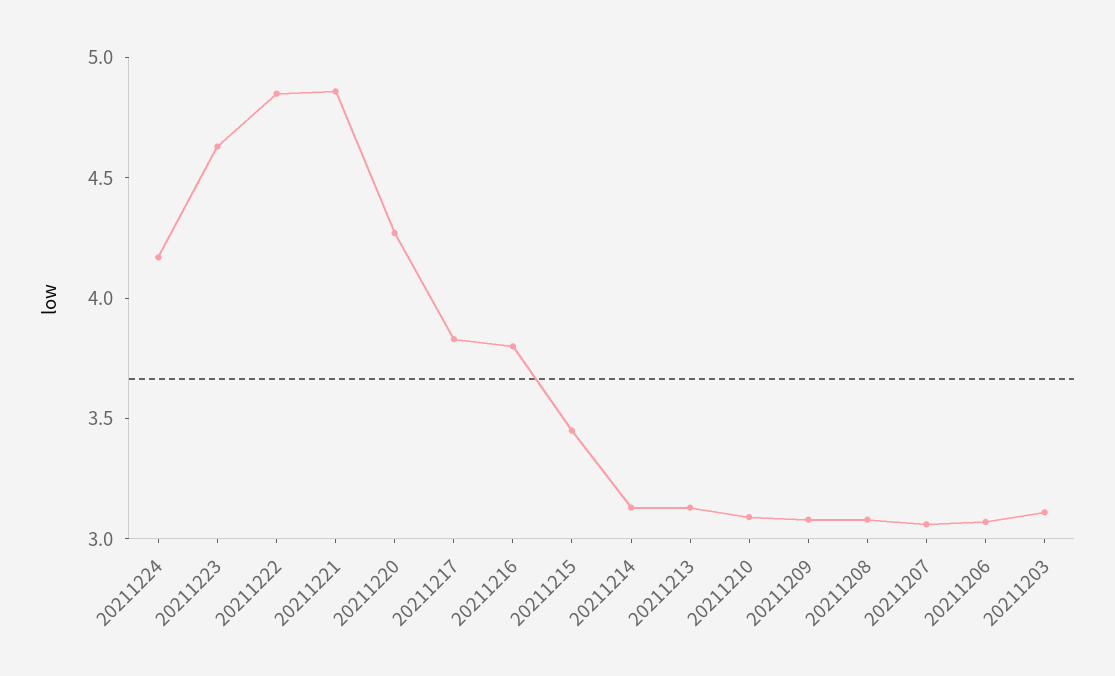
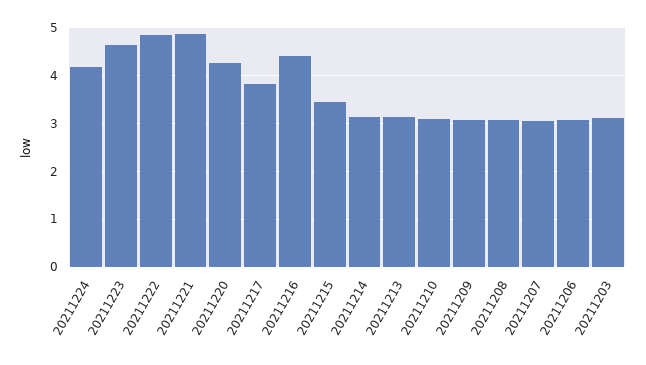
  {
    "20211224": 4.2,
    "20211223": 4.6,
    "20211222": 4.9,
    "20211221": 4.9,
    "20211220": 4.3,
    "20211217": 3.8,
-   "20211216": 3.8,
+   "20211216": 4.4,
    "20211215": 3.5,
    "20211214": 3.1,
    "20211213": 3.1,
    "20211210": 3.1,
    "20211209": 3.1,
    "20211208": 3.1,
    "20211207": 3.1,
    "20211206": 3.1,
    "20211203": 3.1
  }

